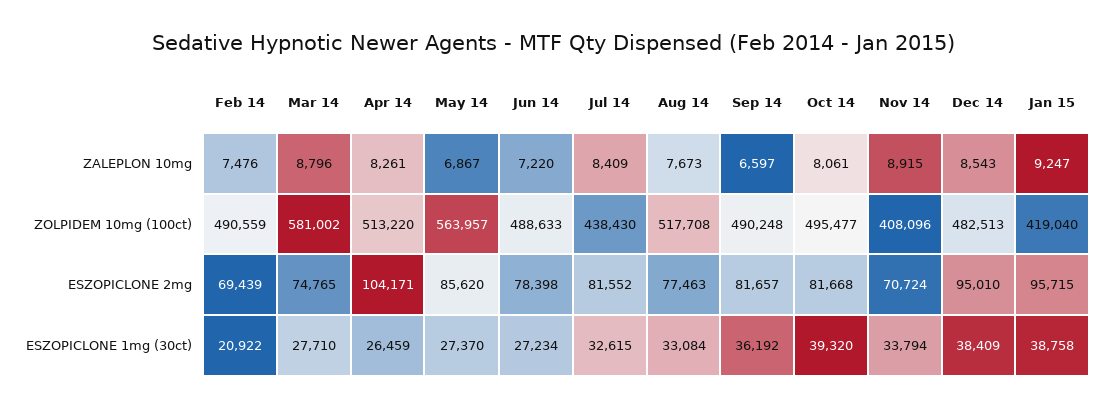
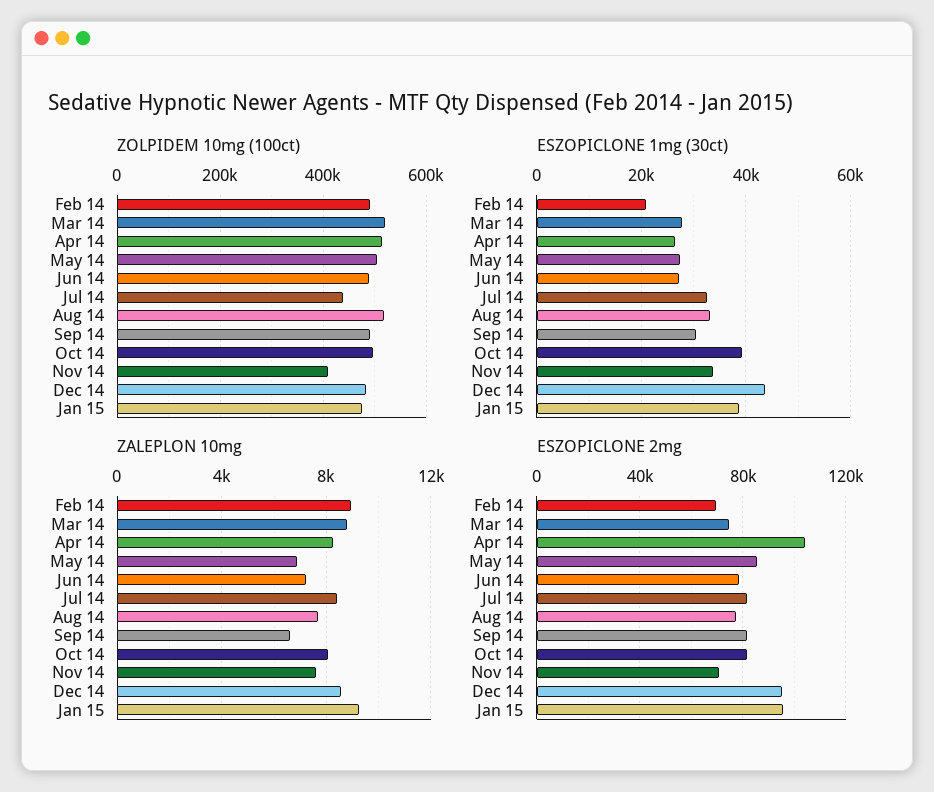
  {
    "ZALEPLON 10mg": {
-     "Feb 14": 7476,
+     "Feb 14": 9000,
      "Mar 14": 8796,
      "Apr 14": 8261,
      "May 14": 6867,
      "Jun 14": 7220,
      "Jul 14": 8409,
      "Aug 14": 7673,
      "Sep 14": 6597,
      "Oct 14": 8061,
-     "Nov 14": 8915,
+     "Nov 14": 7500,
      "Dec 14": 8543,
      "Jan 15": 9247
    },
    "ZOLPIDEM 10mg (100ct)": {
      "Feb 14": 490559,
-     "Mar 14": 581002,
+     "Mar 14": 520000,
      "Apr 14": 513220,
-     "May 14": 563957,
+     "May 14": 500000,
      "Jun 14": 488633,
      "Jul 14": 438430,
      "Aug 14": 517708,
      "Sep 14": 490248,
      "Oct 14": 495477,
      "Nov 14": 408096,
      "Dec 14": 482513,
-     "Jan 15": 419040
+     "Jan 15": 480000
    },
    "ESZOPICLONE 2mg": {
      "Feb 14": 69439,
      "Mar 14": 74765,
      "Apr 14": 104171,
      "May 14": 85620,
      "Jun 14": 78398,
      "Jul 14": 81552,
      "Aug 14": 77463,
      "Sep 14": 81657,
      "Oct 14": 81668,
      "Nov 14": 70724,
      "Dec 14": 95010,
      "Jan 15": 95715
    },
    "ESZOPICLONE 1mg (30ct)": {
      "Feb 14": 20922,
      "Mar 14": 27710,
      "Apr 14": 26459,
      "May 14": 27370,
      "Jun 14": 27234,
      "Jul 14": 32615,
      "Aug 14": 33084,
-     "Sep 14": 36192,
+     "Sep 14": 30000,
      "Oct 14": 39320,
      "Nov 14": 33794,
-     "Dec 14": 38409,
+     "Dec 14": 44000,
      "Jan 15": 38758
    }
  }

